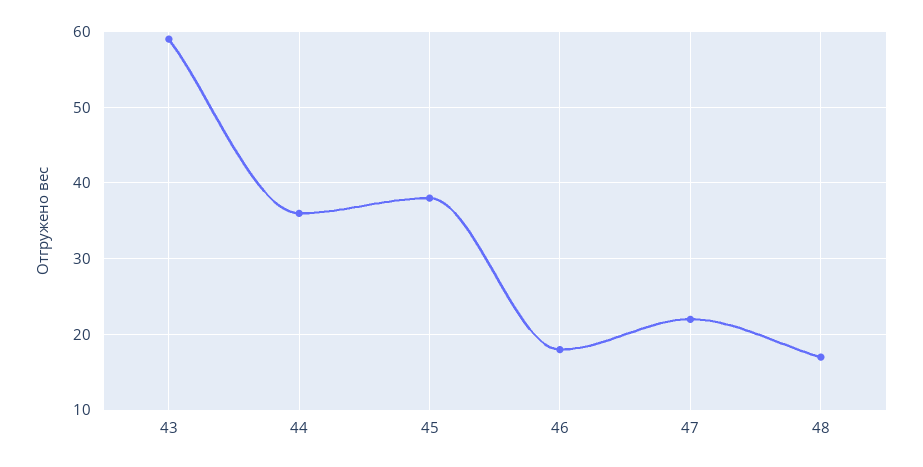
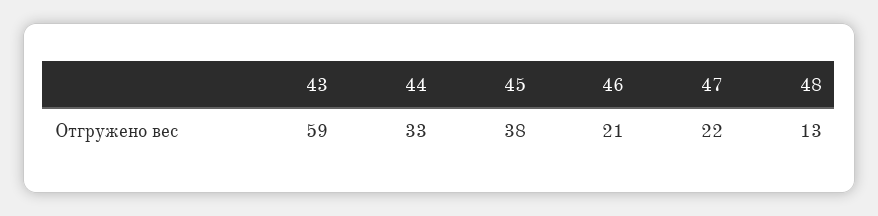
  {
    "43": 59,
-   "44": 36,
+   "44": 33,
    "45": 38,
-   "46": 18,
+   "46": 21,
    "47": 22,
-   "48": 17
+   "48": 13
  }

